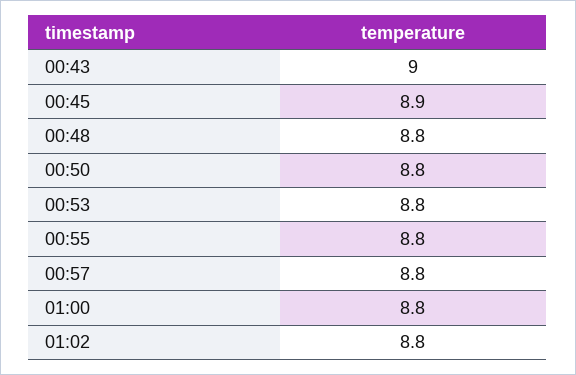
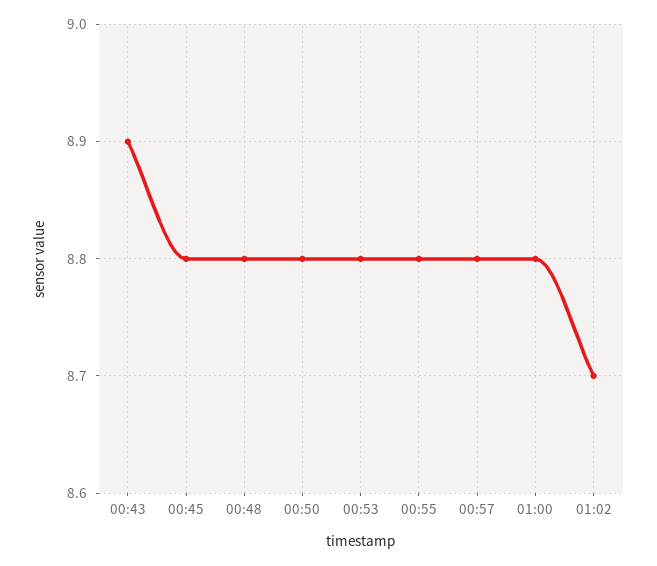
  {
-   "00:43": 9,
+   "00:43": 8.9,
-   "00:45": 8.9,
+   "00:45": 8.8,
    "00:48": 8.8,
    "00:50": 8.8,
    "00:53": 8.8,
    "00:55": 8.8,
    "00:57": 8.8,
    "01:00": 8.8,
-   "01:02": 8.8
+   "01:02": 8.7
  }

